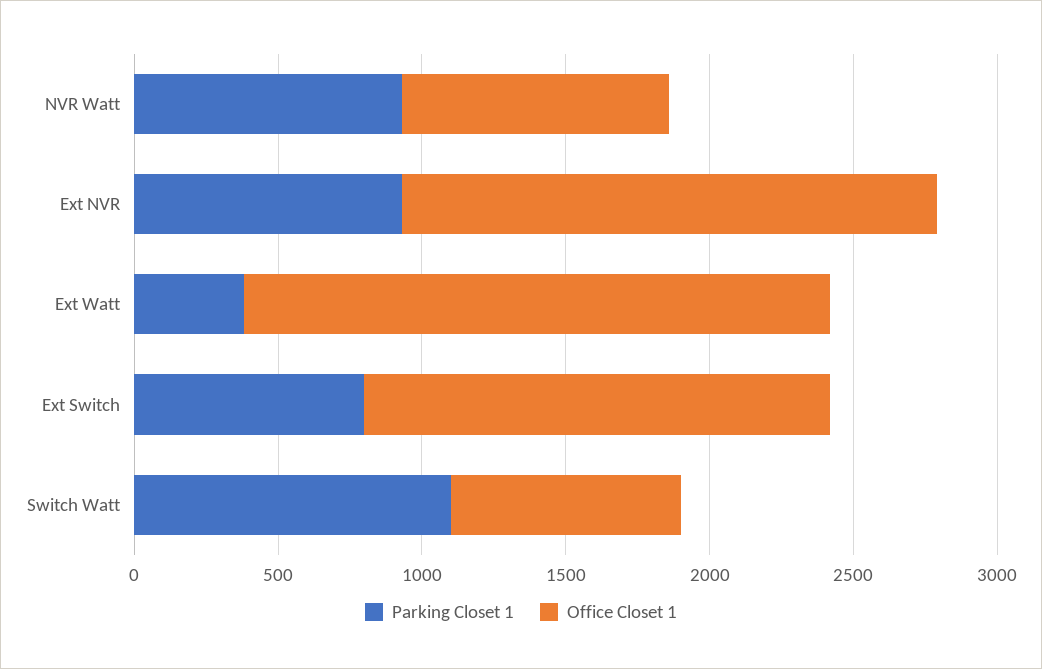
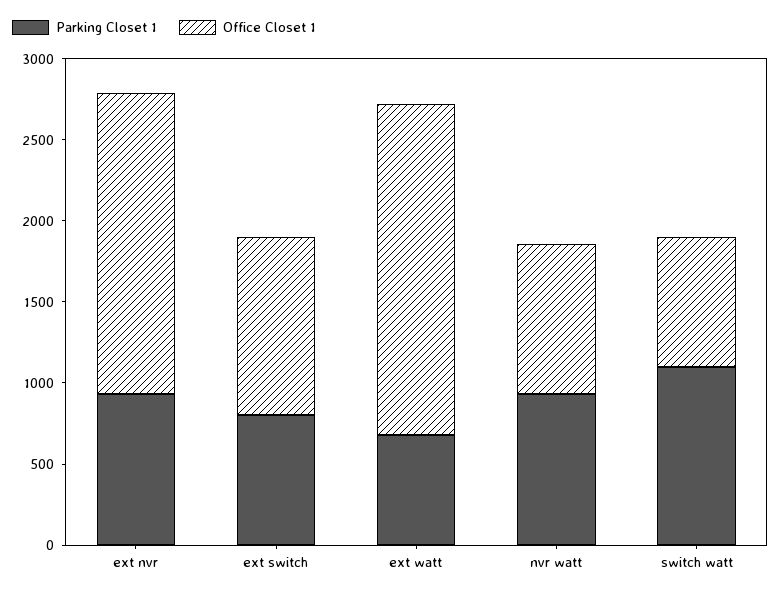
  {
    "Parking Closet 1": {
      "NVR Watt": 900,
      "Ext NVR": 900,
-     "Ext Watt": 400,
+     "Ext Watt": 700,
      "Ext Switch": 800,
      "Switch Watt": 1100
    },
    "Office Closet 1": {
      "NVR Watt": 900,
      "Ext NVR": 1900,
      "Ext Watt": 2000,
-     "Ext Switch": 1600,
+     "Ext Switch": 1100,
      "Switch Watt": 800
    }
  }

